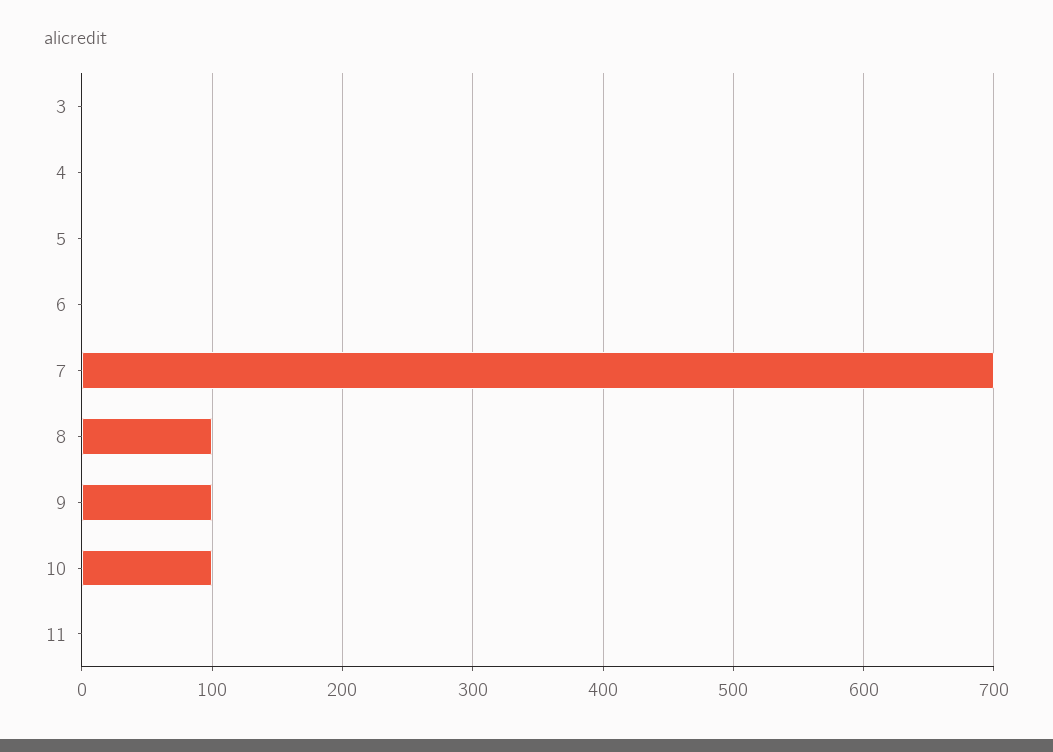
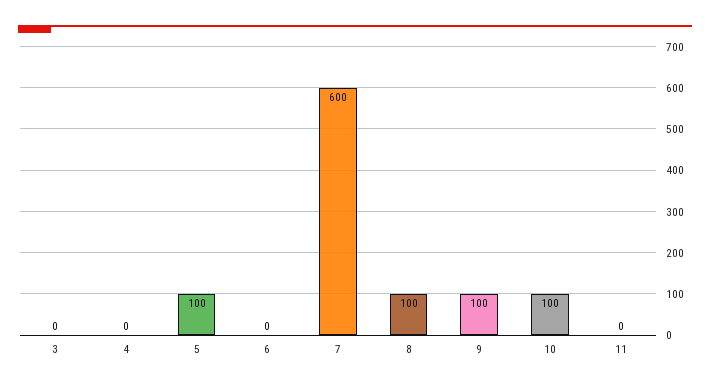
  {
    "3": 0,
    "4": 0,
-   "5": 0,
+   "5": 100,
    "6": 0,
-   "7": 700,
+   "7": 600,
    "8": 100,
    "9": 100,
    "10": 100,
    "11": 0
  }

